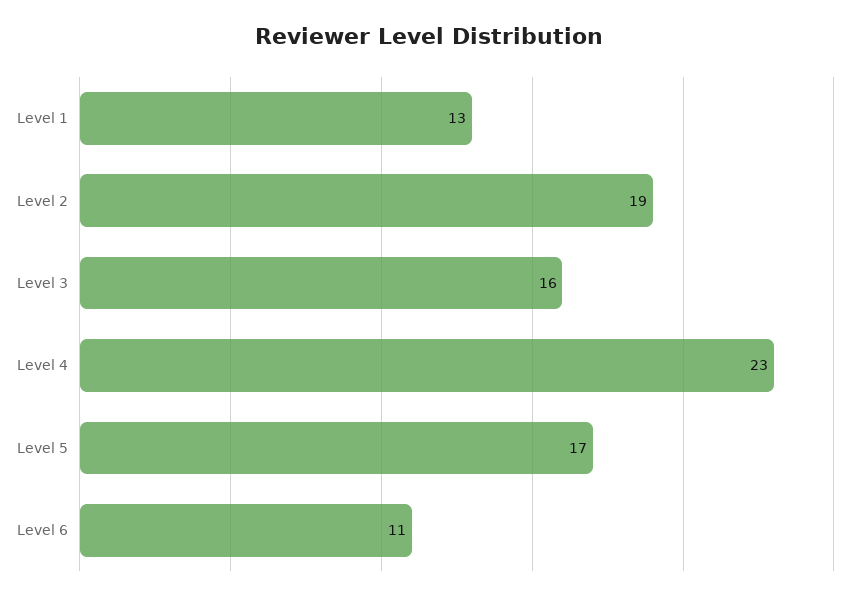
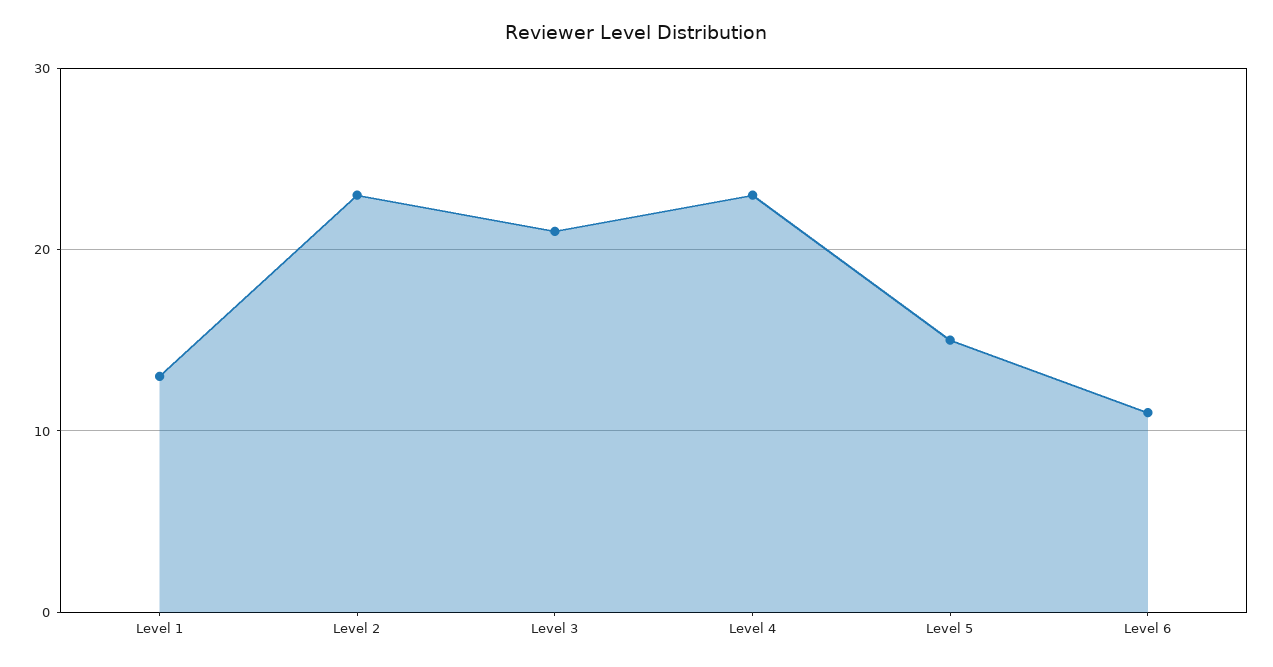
  {
    "Level 1": 13,
-   "Level 2": 19,
+   "Level 2": 23,
-   "Level 3": 16,
+   "Level 3": 21,
    "Level 4": 23,
-   "Level 5": 17,
+   "Level 5": 15,
    "Level 6": 11
  }

